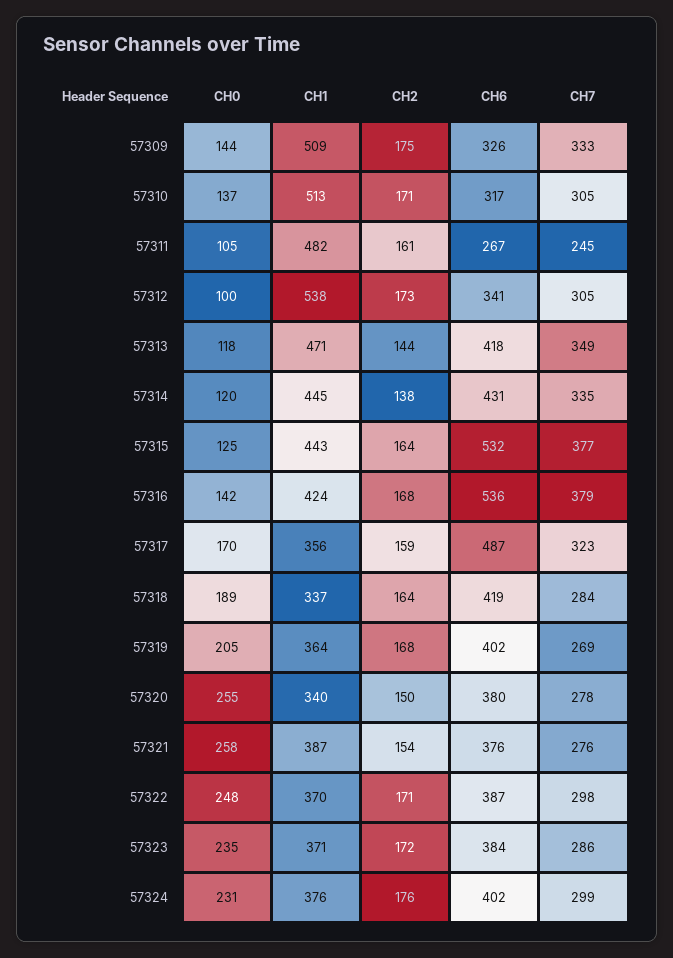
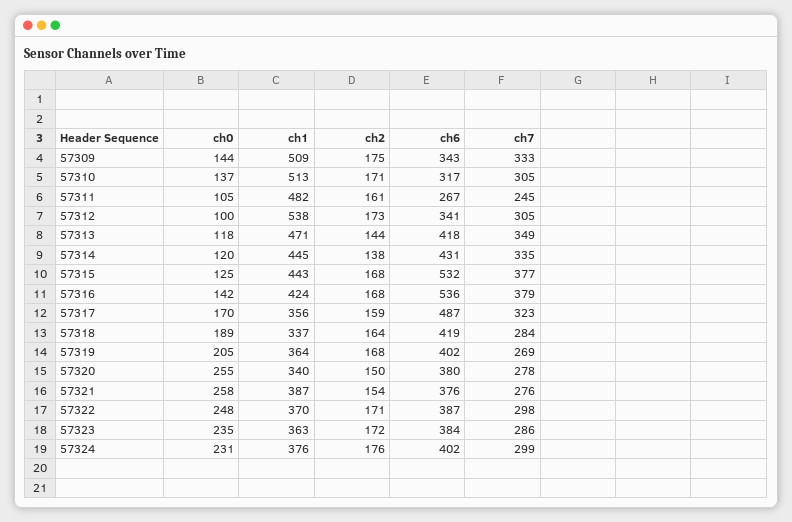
  {
    "CH0": {
      "57309": 144,
      "57310": 137,
      "57311": 105,
      "57312": 100,
      "57313": 118,
      "57314": 120,
      "57315": 125,
      "57316": 142,
      "57317": 170,
      "57318": 189,
      "57319": 205,
      "57320": 255,
      "57321": 258,
      "57322": 248,
      "57323": 235,
      "57324": 231
    },
    "CH1": {
      "57309": 509,
      "57310": 513,
      "57311": 482,
      "57312": 538,
      "57313": 471,
      "57314": 445,
      "57315": 443,
      "57316": 424,
      "57317": 356,
      "57318": 337,
      "57319": 364,
      "57320": 340,
      "57321": 387,
      "57322": 370,
-     "57323": 371,
+     "57323": 363,
      "57324": 376
    },
    "CH2": {
      "57309": 175,
      "57310": 171,
      "57311": 161,
      "57312": 173,
      "57313": 144,
      "57314": 138,
-     "57315": 164,
+     "57315": 168,
      "57316": 168,
      "57317": 159,
      "57318": 164,
      "57319": 168,
      "57320": 150,
      "57321": 154,
      "57322": 171,
      "57323": 172,
      "57324": 176
    },
    "CH6": {
-     "57309": 326,
+     "57309": 343,
      "57310": 317,
      "57311": 267,
      "57312": 341,
      "57313": 418,
      "57314": 431,
      "57315": 532,
      "57316": 536,
      "57317": 487,
      "57318": 419,
      "57319": 402,
      "57320": 380,
      "57321": 376,
      "57322": 387,
      "57323": 384,
      "57324": 402
    },
    "CH7": {
      "57309": 333,
      "57310": 305,
      "57311": 245,
      "57312": 305,
      "57313": 349,
      "57314": 335,
      "57315": 377,
      "57316": 379,
      "57317": 323,
      "57318": 284,
      "57319": 269,
      "57320": 278,
      "57321": 276,
      "57322": 298,
      "57323": 286,
      "57324": 299
    }
  }

